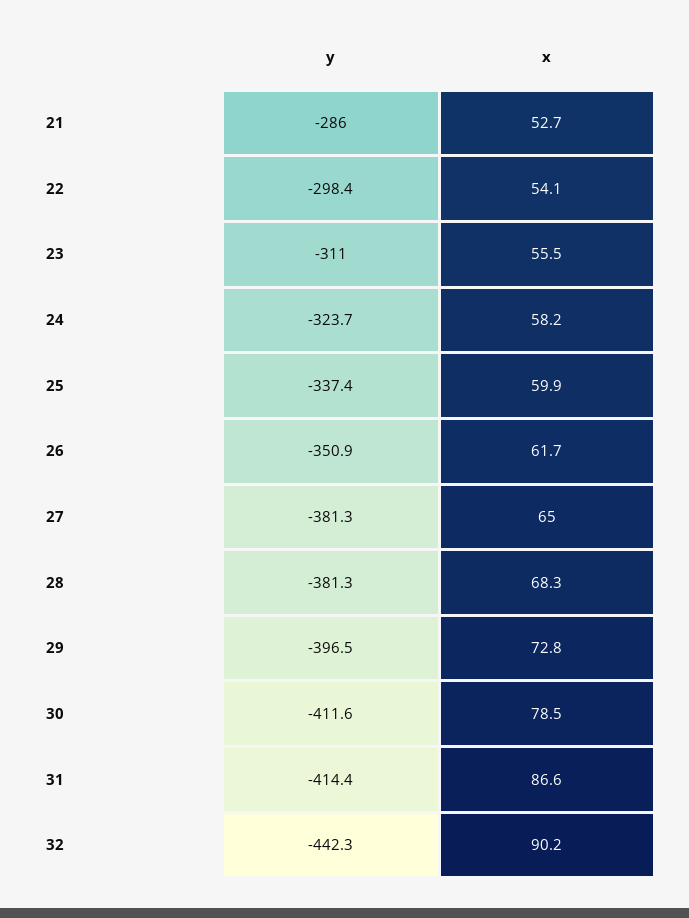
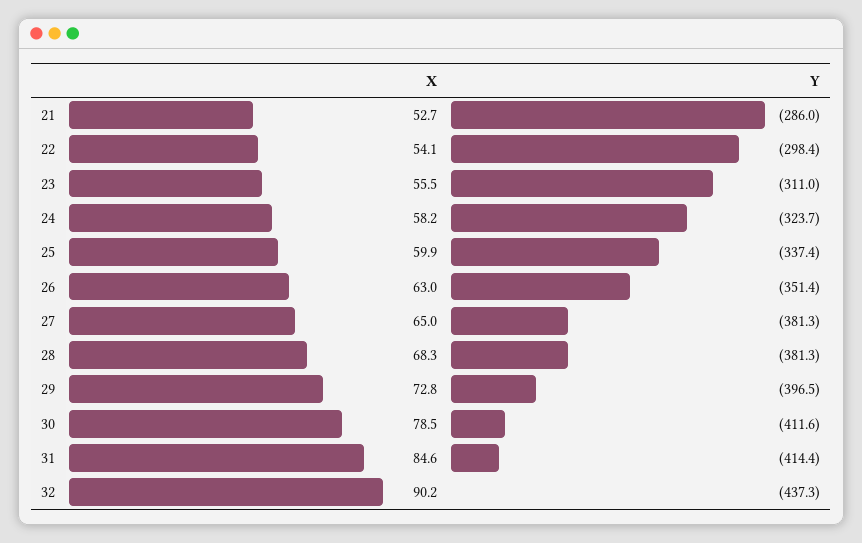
  {
    "y": {
      "21": -286,
      "22": -298.4,
      "23": -311,
      "24": -323.7,
      "25": -337.4,
-     "26": -350.9,
+     "26": -351.4,
      "27": -381.3,
      "28": -381.3,
      "29": -396.5,
      "30": -411.6,
      "31": -414.4,
-     "32": -442.3
+     "32": -437.3
    },
    "x": {
      "21": 52.7,
      "22": 54.1,
      "23": 55.5,
      "24": 58.2,
      "25": 59.9,
-     "26": 61.7,
+     "26": 63,
      "27": 65,
      "28": 68.3,
      "29": 72.8,
      "30": 78.5,
-     "31": 86.6,
+     "31": 84.6,
      "32": 90.2
    }
  }

